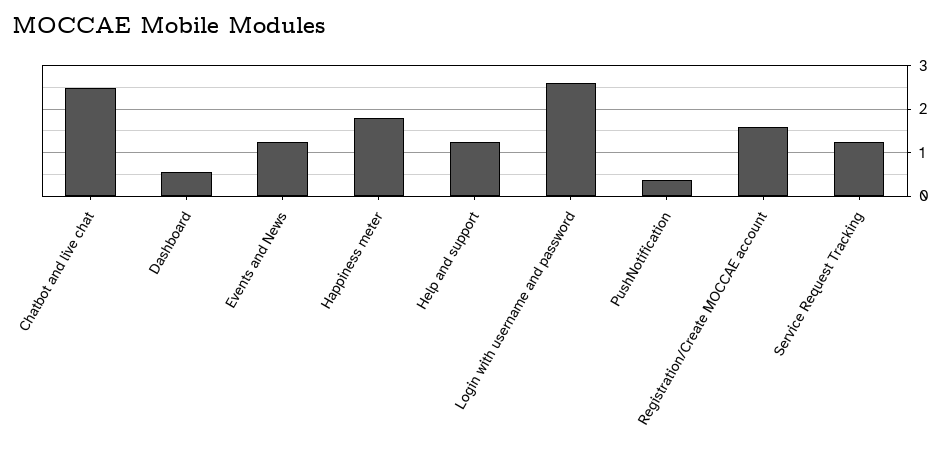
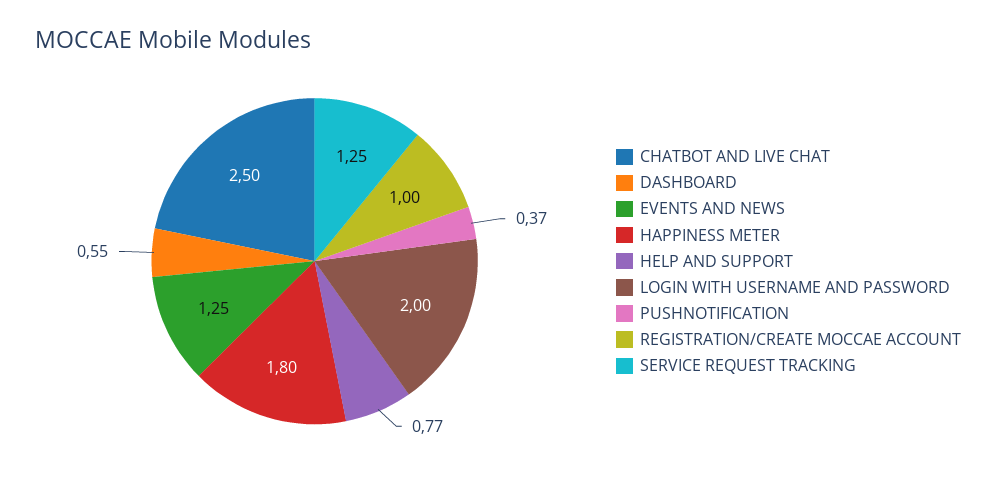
  {
    "Chatbot and live chat": 2.5,
    "Dashboard": 0.55,
    "Events and News": 1.25,
    "Happiness meter": 1.8,
-   "Help and support": 1.2,
+   "Help and support": 0.77,
-   "Login with username and password": 2.6,
+   "Login with username and password": 2,
    "PushNotification": 0.37,
-   "Registration/Create MOCCAE account": 1.6,
+   "Registration/Create MOCCAE account": 1,
    "Service Request Tracking": 1.25
  }

